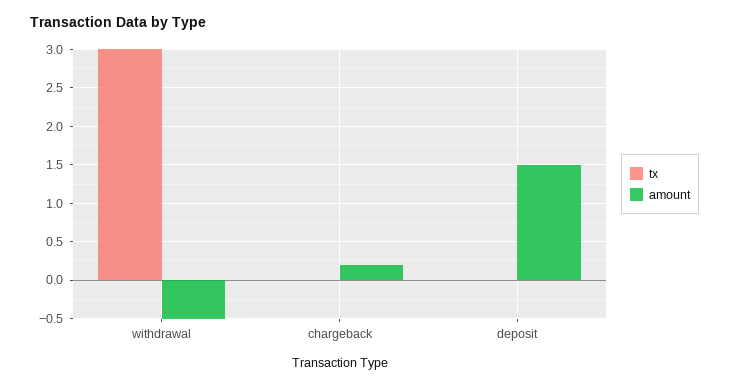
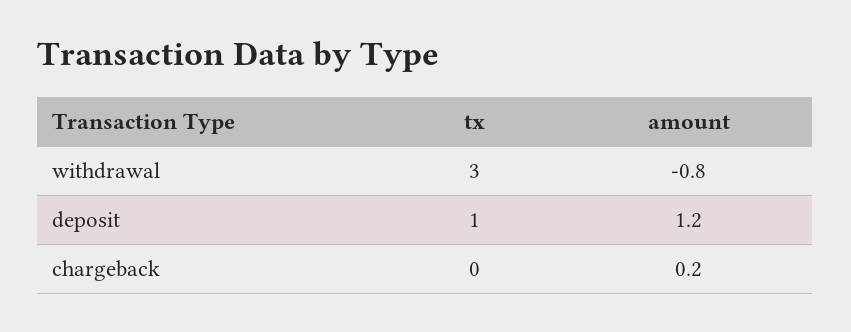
  {
    "tx": {
      "withdrawal": 3,
      "chargeback": 0,
-     "deposit": 0
+     "deposit": 1
    },
    "amount": {
-     "withdrawal": -0.5,
+     "withdrawal": -0.8,
      "chargeback": 0.2,
-     "deposit": 1.5
+     "deposit": 1.2
    }
  }

